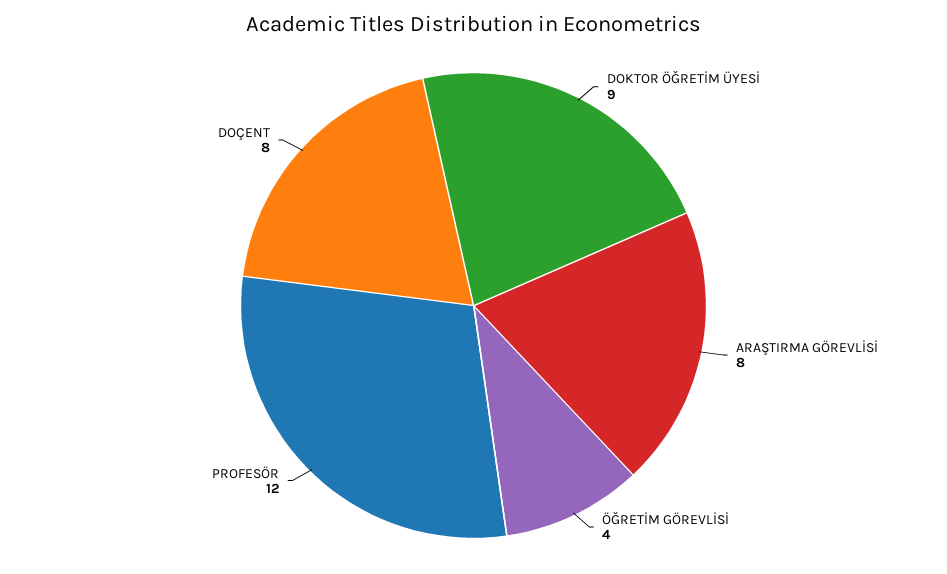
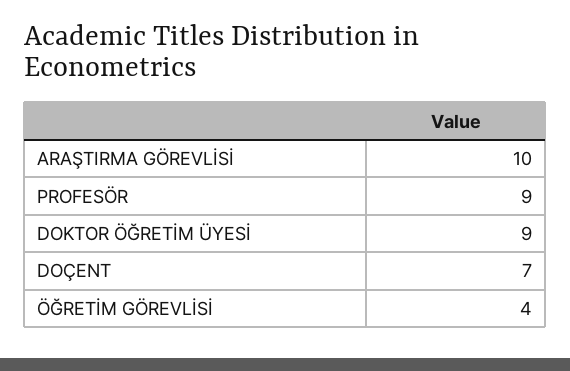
  {
    "DOKTOR ÖĞRETİM ÜYESİ": 9,
-   "ARAŞTIRMA GÖREVLİSİ": 8,
+   "ARAŞTIRMA GÖREVLİSİ": 10,
    "ÖĞRETİM GÖREVLİSİ": 4,
-   "PROFESÖR": 12,
+   "PROFESÖR": 9,
-   "DOÇENT": 8
+   "DOÇENT": 7
  }

